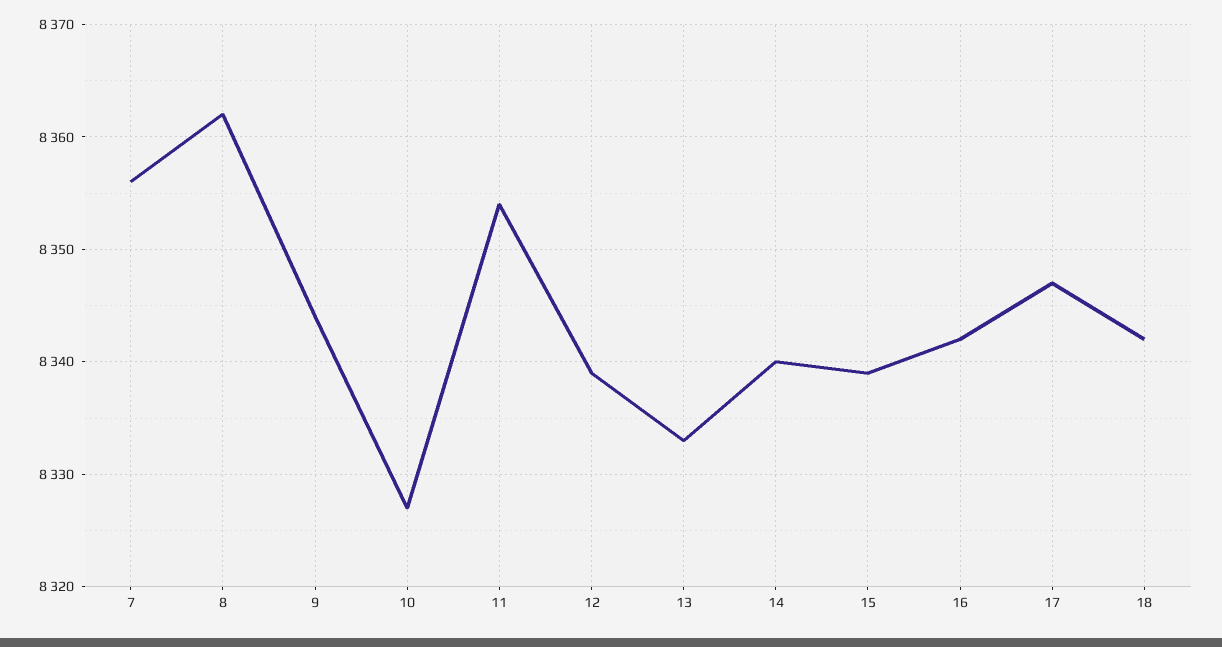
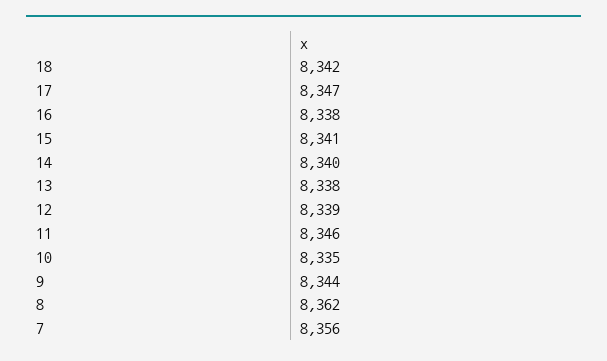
  {
    "7": 8356,
    "8": 8362,
    "9": 8344,
-   "10": 8327,
+   "10": 8335,
-   "11": 8354,
+   "11": 8346,
    "12": 8339,
-   "13": 8333,
+   "13": 8338,
    "14": 8340,
-   "15": 8339,
+   "15": 8341,
-   "16": 8342,
+   "16": 8338,
    "17": 8347,
    "18": 8342
  }

